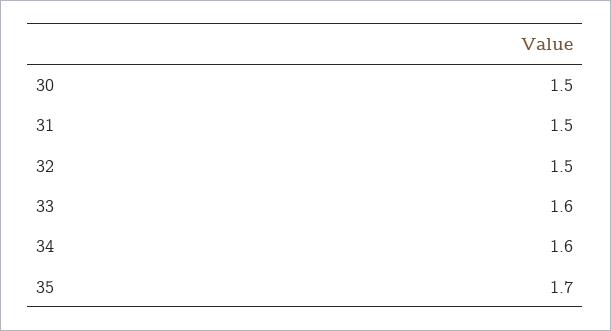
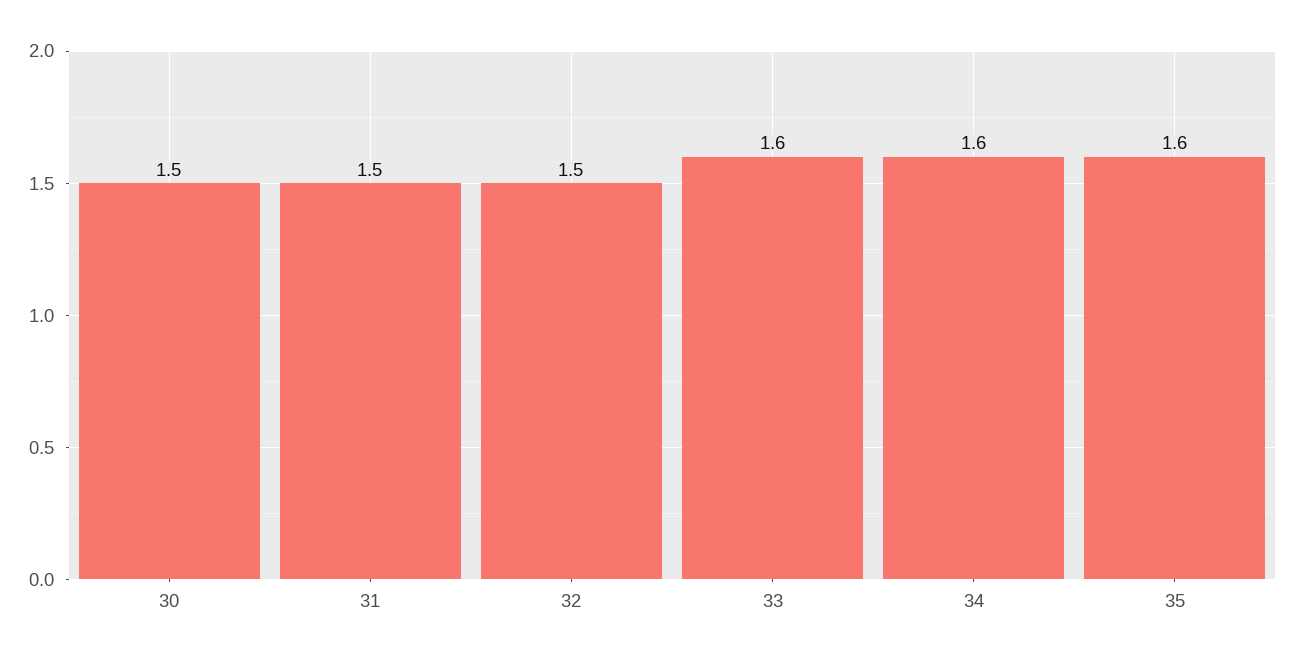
  {
    "30": 1.5,
    "31": 1.5,
    "32": 1.5,
    "33": 1.6,
    "34": 1.6,
-   "35": 1.7
+   "35": 1.6
  }

